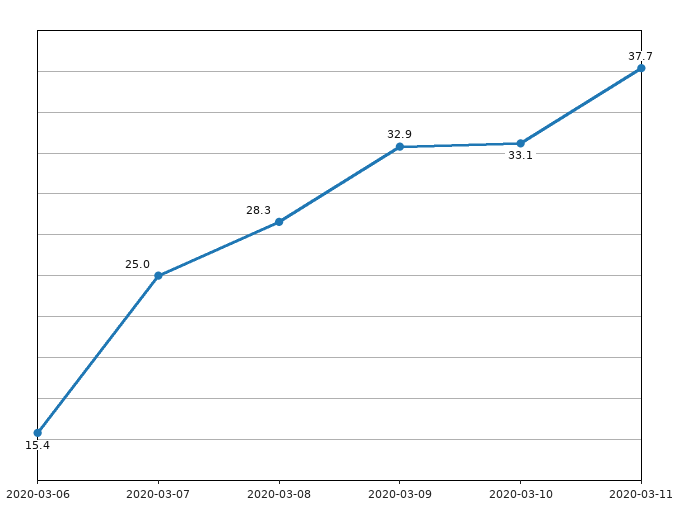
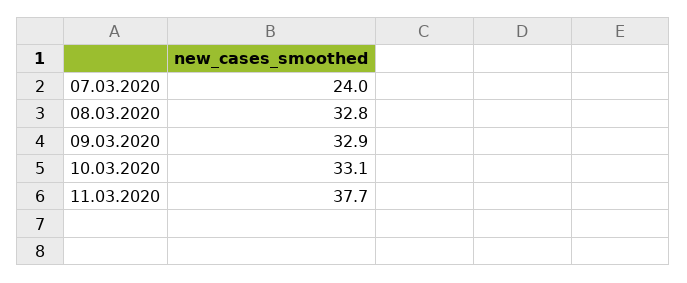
  {
-   "2020-03-06": 15.4,
-   "2020-03-07": 25,
+   "2020-03-07": 24,
-   "2020-03-08": 28.3,
+   "2020-03-08": 32.8,
    "2020-03-09": 32.9,
    "2020-03-10": 33.1,
    "2020-03-11": 37.7
  }

